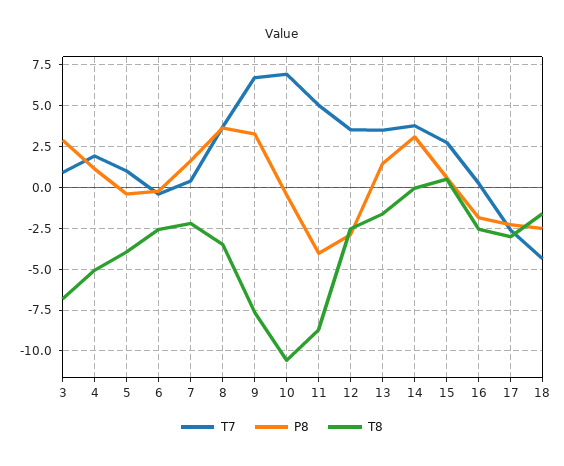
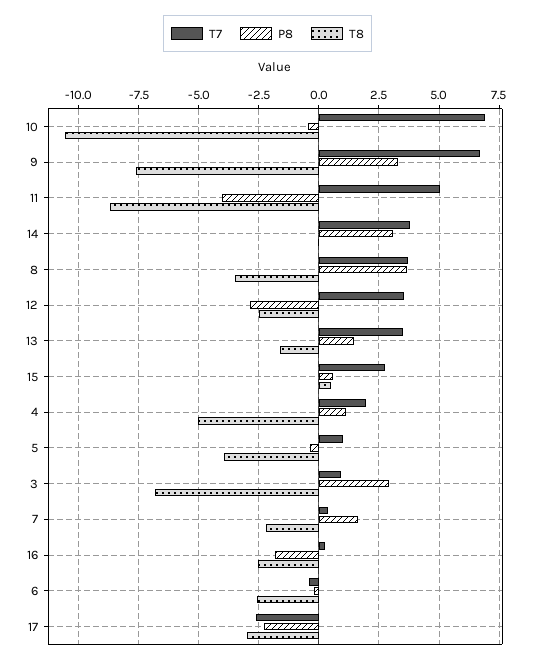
  {
    "T7": {
      "3": 1,
      "4": 2,
      "5": 1,
      "6": -0.5,
      "7": 0.5,
      "8": 3.75,
      "9": 6.75,
      "10": 7,
      "11": 5,
      "12": 3.5,
      "13": 3.5,
      "14": 3.75,
      "15": 2.75,
      "16": 0.25,
-     "17": -2.5,
+     "17": -2.5
-     "18": -4.5
    },
    "P8": {
      "3": 3,
      "4": 1.25,
      "5": -0.5,
      "6": -0.25,
      "7": 1.75,
      "8": 3.75,
      "9": 3.25,
      "10": -0.5,
      "11": -4,
      "12": -3,
      "13": 1.5,
      "14": 3,
      "15": 0.5,
      "16": -1.75,
-     "17": -2.25,
+     "17": -2.25
-     "18": -2.5
    },
    "T8": {
      "3": -6.75,
      "4": -5,
      "5": -4,
      "6": -2.5,
      "7": -2.25,
      "8": -3.5,
      "9": -7.75,
      "10": -10.5,
      "11": -8.75,
      "12": -2.5,
      "13": -1.5,
      "14": 0,
      "15": 0.5,
      "16": -2.5,
-     "17": -3,
+     "17": -3
-     "18": -1.5
    }
  }

